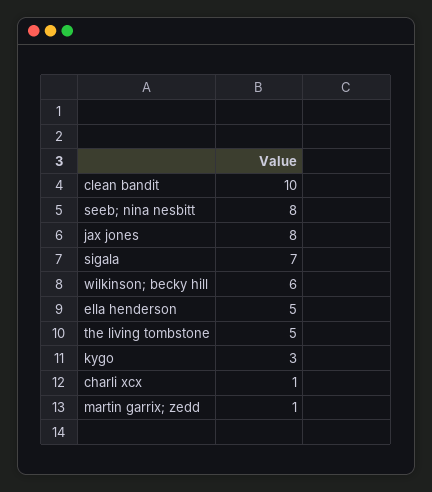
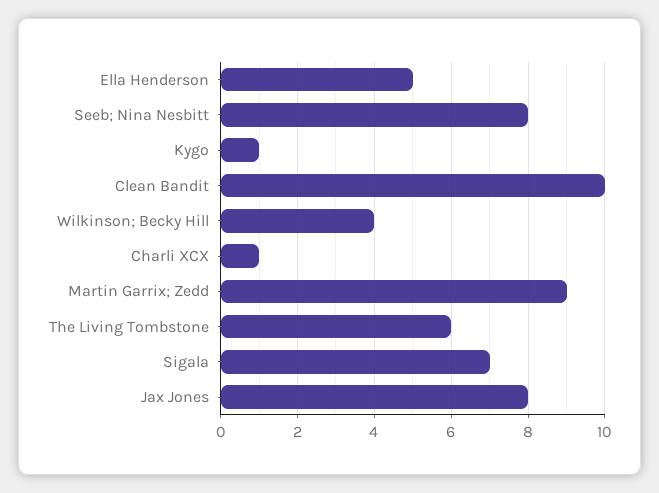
  {
    "clean bandit": 10,
    "seeb; nina nesbitt": 8,
    "jax jones": 8,
    "sigala": 7,
-   "wilkinson; becky hill": 6,
+   "wilkinson; becky hill": 4,
    "ella henderson": 5,
-   "the living tombstone": 5,
+   "the living tombstone": 6,
-   "kygo": 3,
+   "kygo": 1,
    "charli xcx": 1,
-   "martin garrix; zedd": 1
+   "martin garrix; zedd": 9
  }

